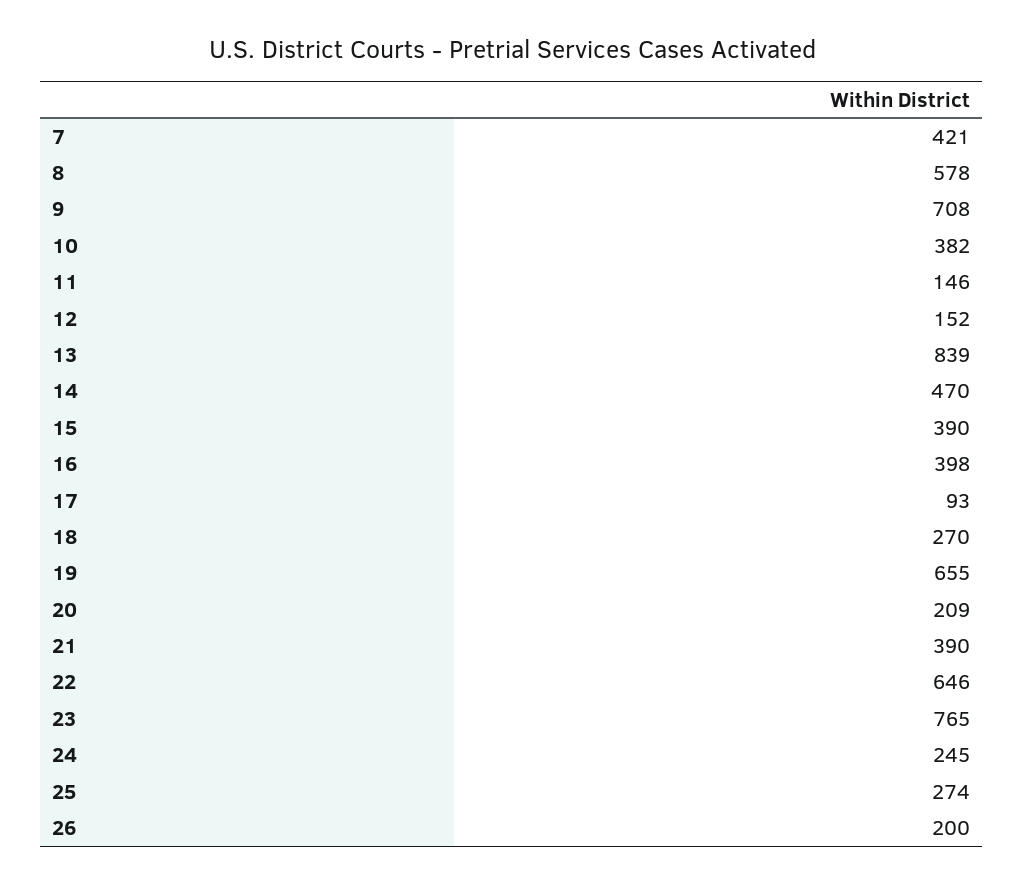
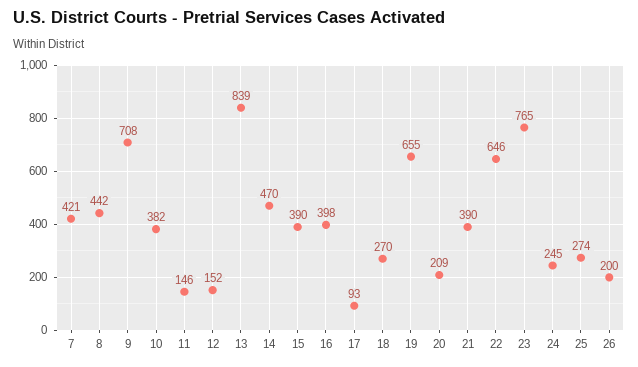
  {
    "7": 421,
-   "8": 578,
+   "8": 442,
    "9": 708,
    "10": 382,
    "11": 146,
    "12": 152,
    "13": 839,
    "14": 470,
    "15": 390,
    "16": 398,
    "17": 93,
    "18": 270,
    "19": 655,
    "20": 209,
    "21": 390,
    "22": 646,
    "23": 765,
    "24": 245,
    "25": 274,
    "26": 200
  }

